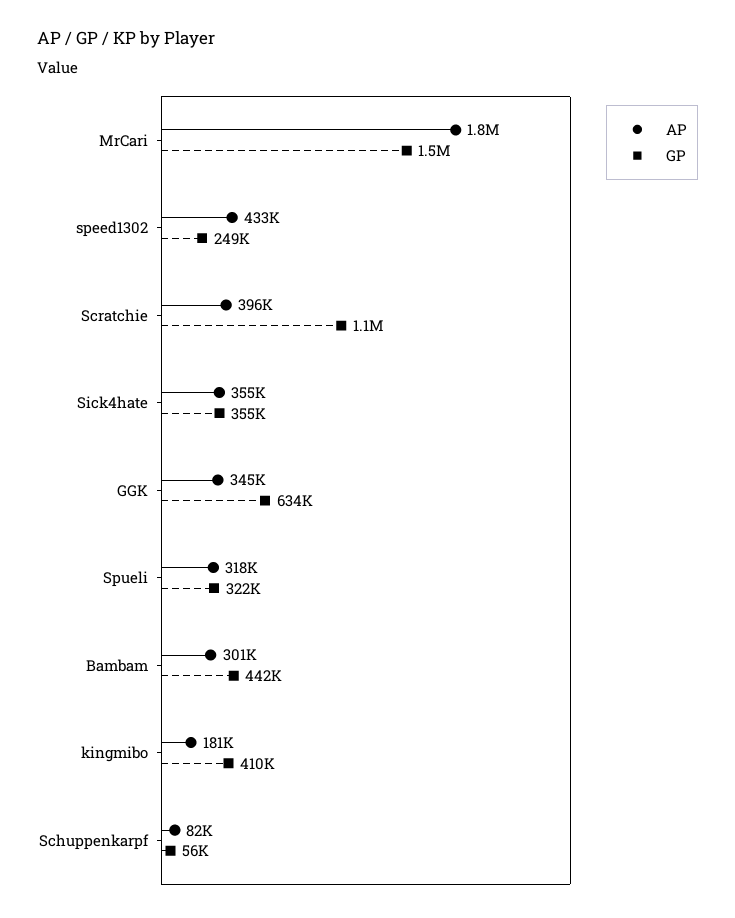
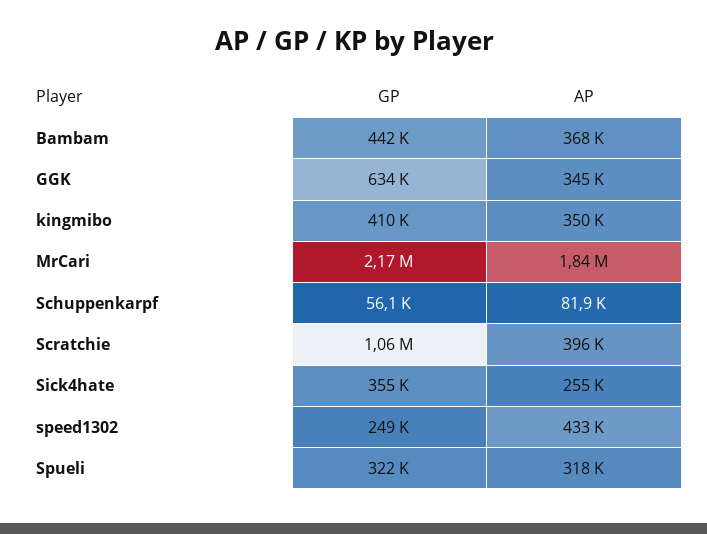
  {
    "AP": {
      "MrCari": 1840000,
      "speed1302": 433000,
      "Scratchie": 396000,
-     "Sick4hate": 355000,
+     "Sick4hate": 255000,
      "GGK": 345000,
      "Spueli": 318000,
-     "Bambam": 301000,
+     "Bambam": 368000,
-     "kingmibo": 181000,
+     "kingmibo": 350000,
      "Schuppenkarpf": 81900
    },
    "GP": {
-     "MrCari": 1500000,
+     "MrCari": 2170000,
      "speed1302": 249000,
      "Scratchie": 1060000,
      "Sick4hate": 355000,
      "GGK": 634000,
      "Spueli": 322000,
      "Bambam": 442000,
      "kingmibo": 410000,
      "Schuppenkarpf": 56100
    }
  }

